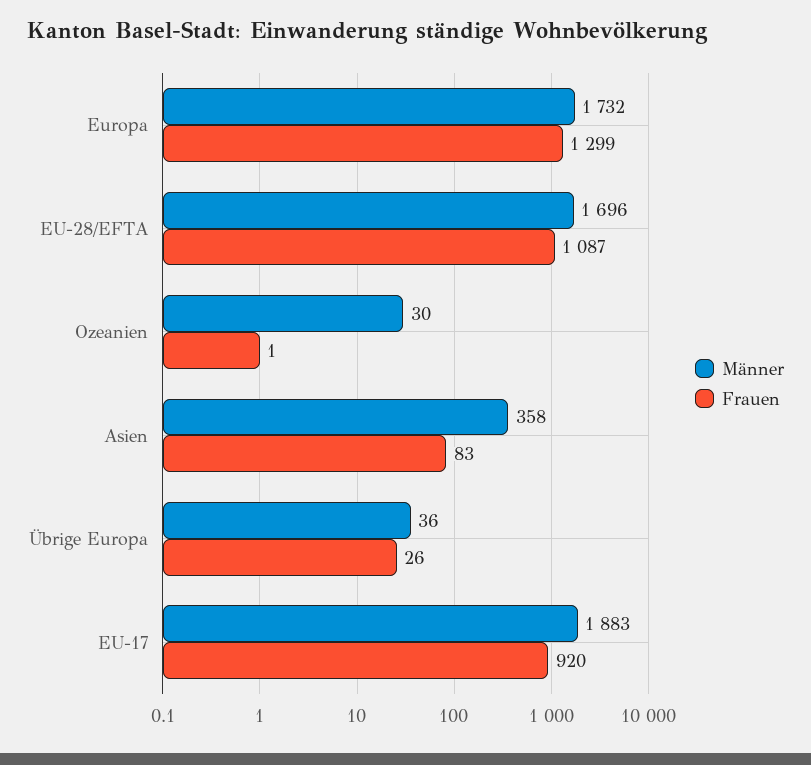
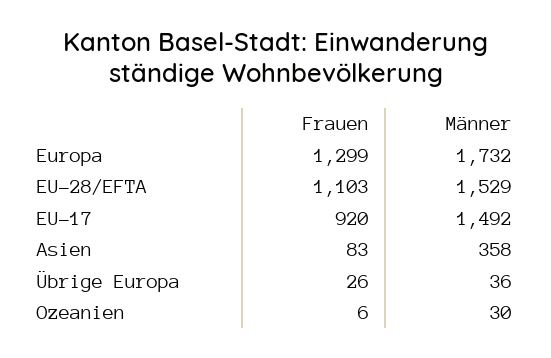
  {
    "Männer": {
      "Europa": 1732,
-     "EU-28/EFTA": 1696,
+     "EU-28/EFTA": 1529,
      "Ozeanien": 30,
      "Asien": 358,
      "Übrige Europa": 36,
-     "EU-17": 1883
+     "EU-17": 1492
    },
    "Frauen": {
      "Europa": 1299,
-     "EU-28/EFTA": 1087,
+     "EU-28/EFTA": 1103,
-     "Ozeanien": 1,
+     "Ozeanien": 6,
      "Asien": 83,
      "Übrige Europa": 26,
      "EU-17": 920
    }
  }

